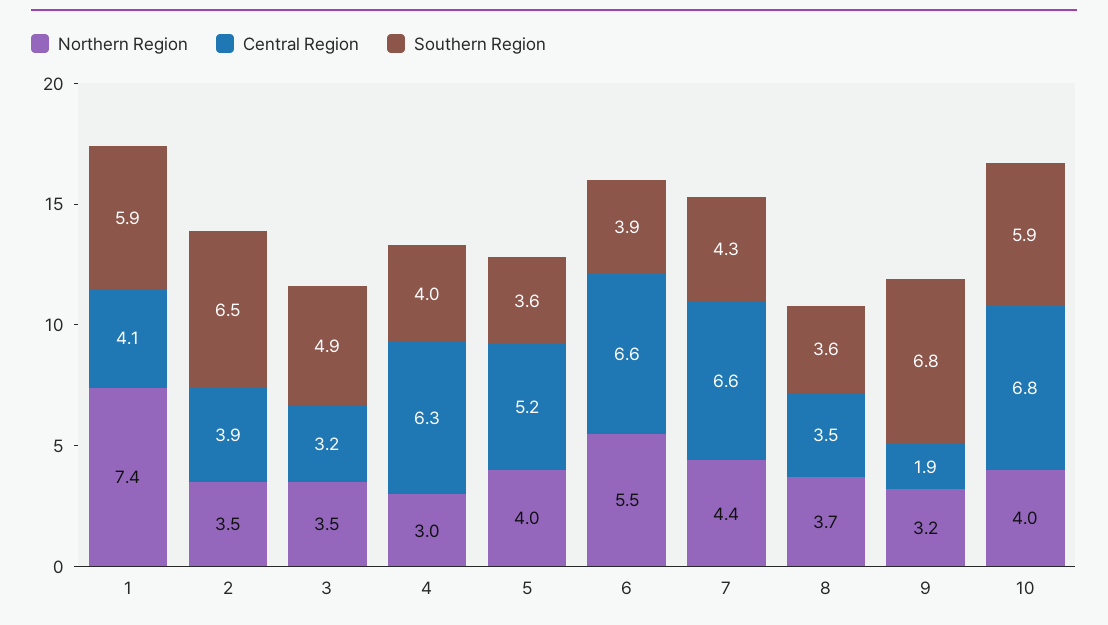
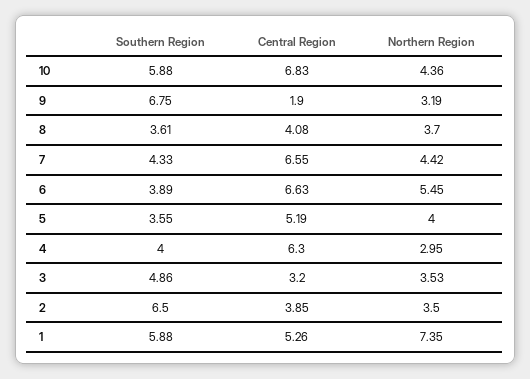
  {
    "Northern Region": {
      "1": 7.35,
      "2": 3.5,
      "3": 3.53,
      "4": 2.95,
      "5": 4,
      "6": 5.45,
      "7": 4.42,
      "8": 3.7,
      "9": 3.19,
-     "10": 4
+     "10": 4.36
    },
    "Central Region": {
-     "1": 4.1,
+     "1": 5.26,
      "2": 3.85,
      "3": 3.2,
      "4": 6.3,
      "5": 5.19,
      "6": 6.63,
      "7": 6.55,
-     "8": 3.5,
+     "8": 4.08,
      "9": 1.9,
      "10": 6.83
    },
    "Southern Region": {
      "1": 5.88,
      "2": 6.5,
      "3": 4.86,
      "4": 4,
      "5": 3.55,
      "6": 3.89,
      "7": 4.33,
      "8": 3.61,
      "9": 6.75,
      "10": 5.88
    }
  }

